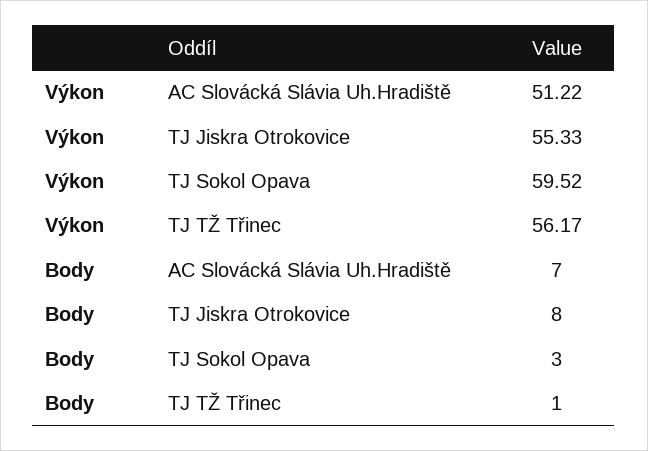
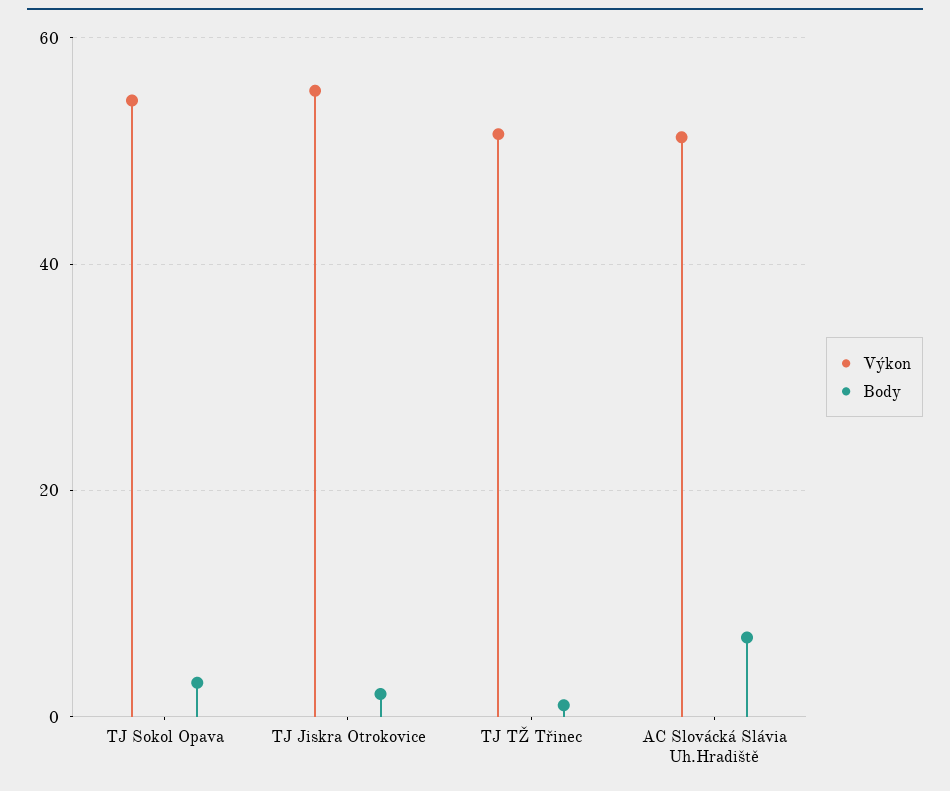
  {
    "Výkon": {
      "AC Slovácká Slávia Uh.Hradiště": 51.22,
      "TJ Jiskra Otrokovice": 55.33,
-     "TJ Sokol Opava": 59.52,
+     "TJ Sokol Opava": 54,
-     "TJ TŽ Třinec": 56.17
+     "TJ TŽ Třinec": 52
    },
    "Body": {
      "AC Slovácká Slávia Uh.Hradiště": 7,
-     "TJ Jiskra Otrokovice": 8,
+     "TJ Jiskra Otrokovice": 2,
      "TJ Sokol Opava": 3,
      "TJ TŽ Třinec": 1
    }
  }

